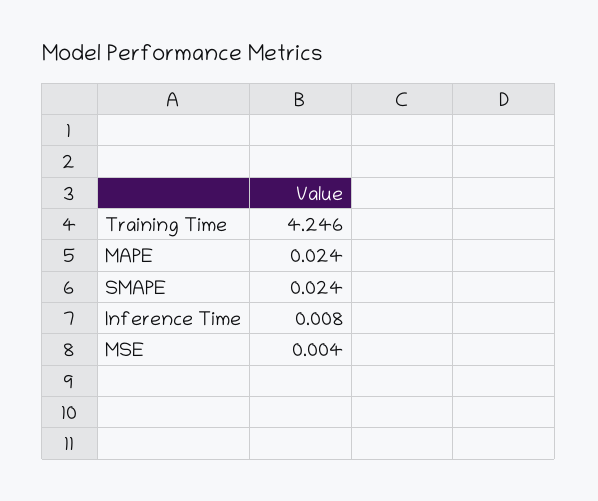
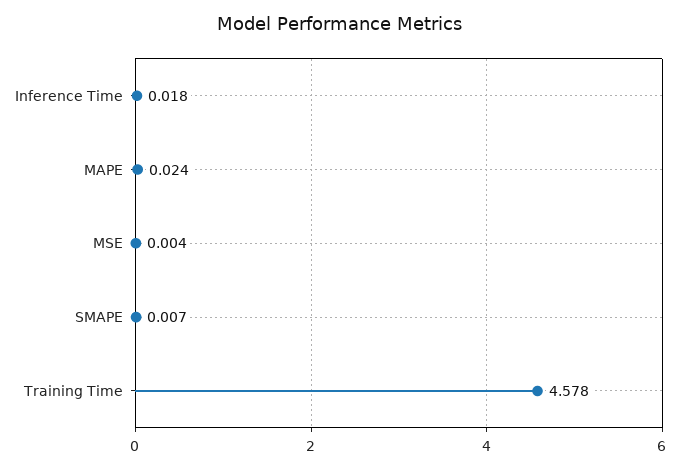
  {
-   "Training Time": 4.246,
+   "Training Time": 4.578,
    "MAPE": 0.024,
-   "SMAPE": 0.024,
+   "SMAPE": 0.007,
-   "Inference Time": 0.008,
+   "Inference Time": 0.018,
    "MSE": 0.004
  }

